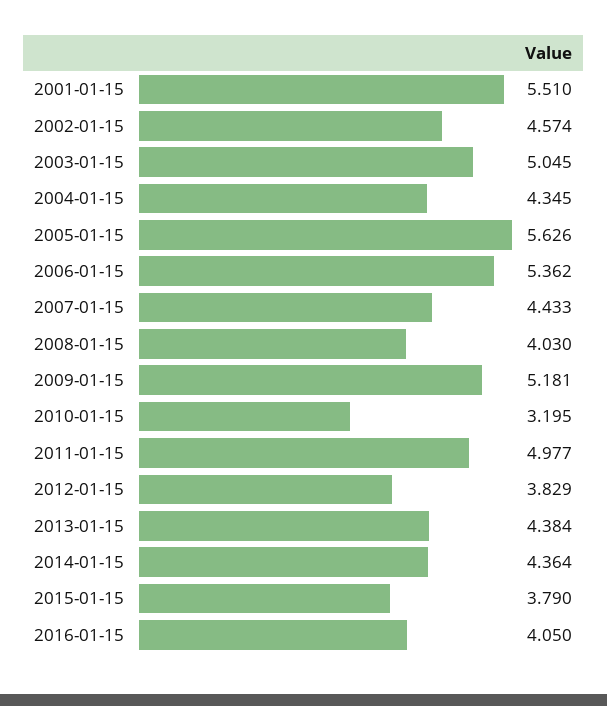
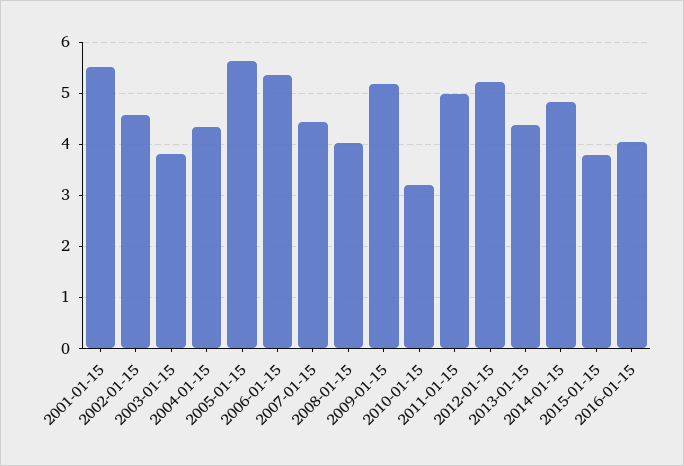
  {
    "2001-01-15": 5.51,
    "2002-01-15": 4.574,
-   "2003-01-15": 5.045,
+   "2003-01-15": 3.8,
    "2004-01-15": 4.345,
    "2005-01-15": 5.626,
    "2006-01-15": 5.362,
    "2007-01-15": 4.433,
    "2008-01-15": 4.03,
    "2009-01-15": 5.181,
    "2010-01-15": 3.195,
    "2011-01-15": 4.977,
-   "2012-01-15": 3.829,
+   "2012-01-15": 5.2,
    "2013-01-15": 4.384,
-   "2014-01-15": 4.364,
+   "2014-01-15": 4.8,
    "2015-01-15": 3.79,
    "2016-01-15": 4.05
  }

